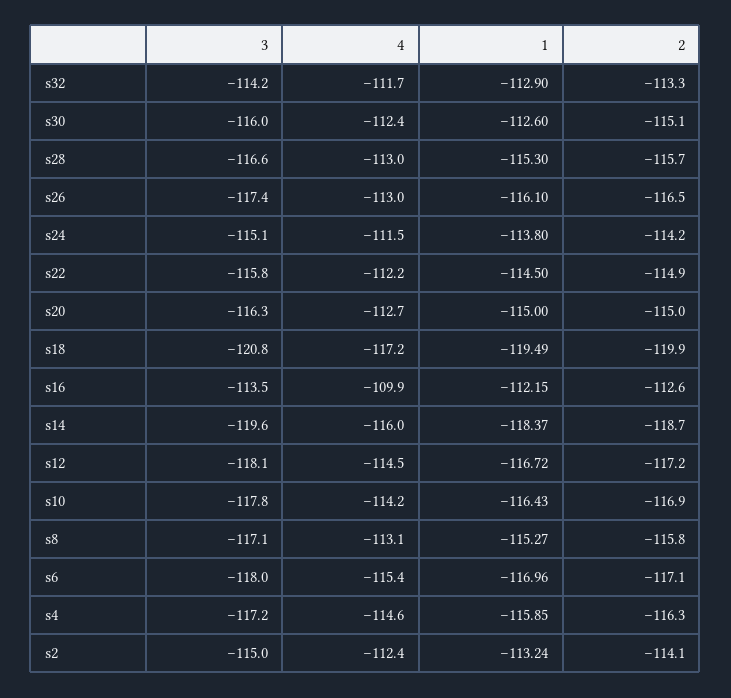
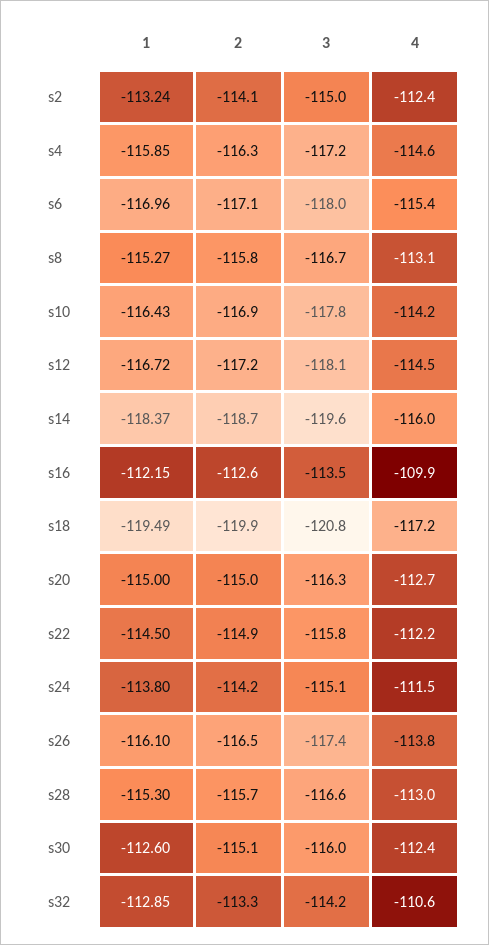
  {
    "3": {
      "s32": -114.2,
      "s30": -116,
      "s28": -116.6,
      "s26": -117.4,
      "s24": -115.1,
      "s22": -115.8,
      "s20": -116.3,
      "s18": -120.8,
      "s16": -113.5,
      "s14": -119.6,
      "s12": -118.1,
      "s10": -117.8,
-     "s8": -117.1,
+     "s8": -116.7,
      "s6": -118,
      "s4": -117.2,
      "s2": -115
    },
    "4": {
-     "s32": -111.7,
+     "s32": -110.6,
      "s30": -112.4,
      "s28": -113,
-     "s26": -113,
+     "s26": -113.8,
      "s24": -111.5,
      "s22": -112.2,
      "s20": -112.7,
      "s18": -117.2,
      "s16": -109.9,
      "s14": -116,
      "s12": -114.5,
      "s10": -114.2,
      "s8": -113.1,
      "s6": -115.4,
      "s4": -114.6,
      "s2": -112.4
    },
    "1": {
-     "s32": -112.9,
+     "s32": -112.85,
      "s30": -112.6,
      "s28": -115.3,
      "s26": -116.1,
      "s24": -113.8,
      "s22": -114.5,
      "s20": -115,
      "s18": -119.49,
      "s16": -112.15,
      "s14": -118.37,
      "s12": -116.72,
      "s10": -116.43,
      "s8": -115.27,
      "s6": -116.96,
      "s4": -115.85,
      "s2": -113.24
    },
    "2": {
      "s32": -113.3,
      "s30": -115.1,
      "s28": -115.7,
      "s26": -116.5,
      "s24": -114.2,
      "s22": -114.9,
      "s20": -115,
      "s18": -119.9,
      "s16": -112.6,
      "s14": -118.7,
      "s12": -117.2,
      "s10": -116.9,
      "s8": -115.8,
      "s6": -117.1,
      "s4": -116.3,
      "s2": -114.1
    }
  }

